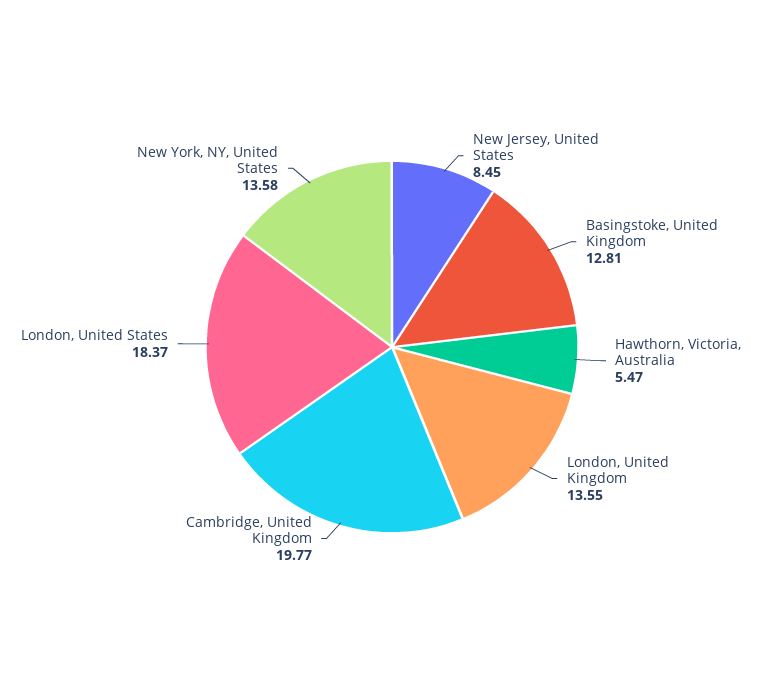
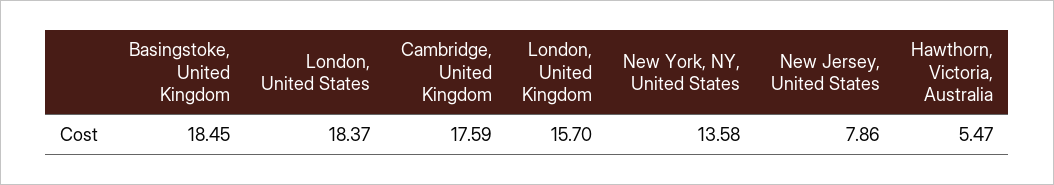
  {
-   "New Jersey, United States": 8.45,
+   "New Jersey, United States": 7.86,
-   "Basingstoke, United Kingdom": 12.81,
+   "Basingstoke, United Kingdom": 18.45,
    "Hawthorn, Victoria, Australia": 5.47,
-   "London, United Kingdom": 13.55,
+   "London, United Kingdom": 15.7,
-   "Cambridge, United Kingdom": 19.77,
+   "Cambridge, United Kingdom": 17.59,
    "London, United States": 18.37,
    "New York, NY, United States": 13.58
  }

